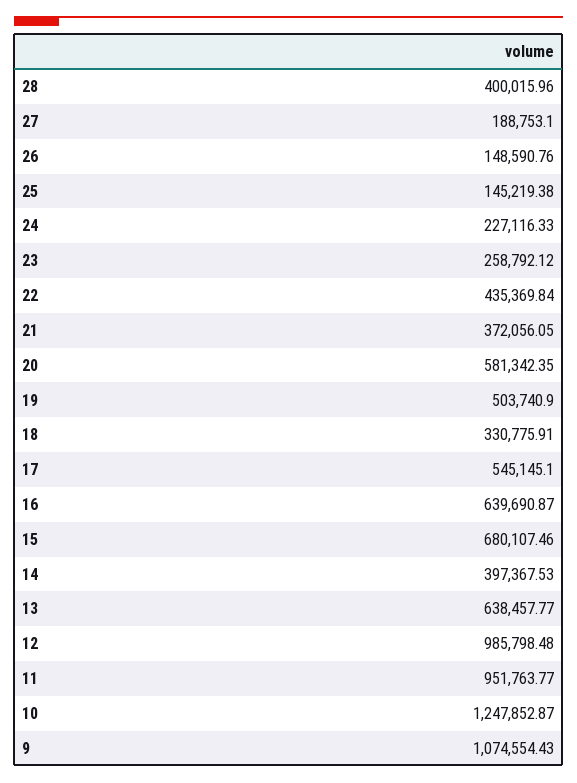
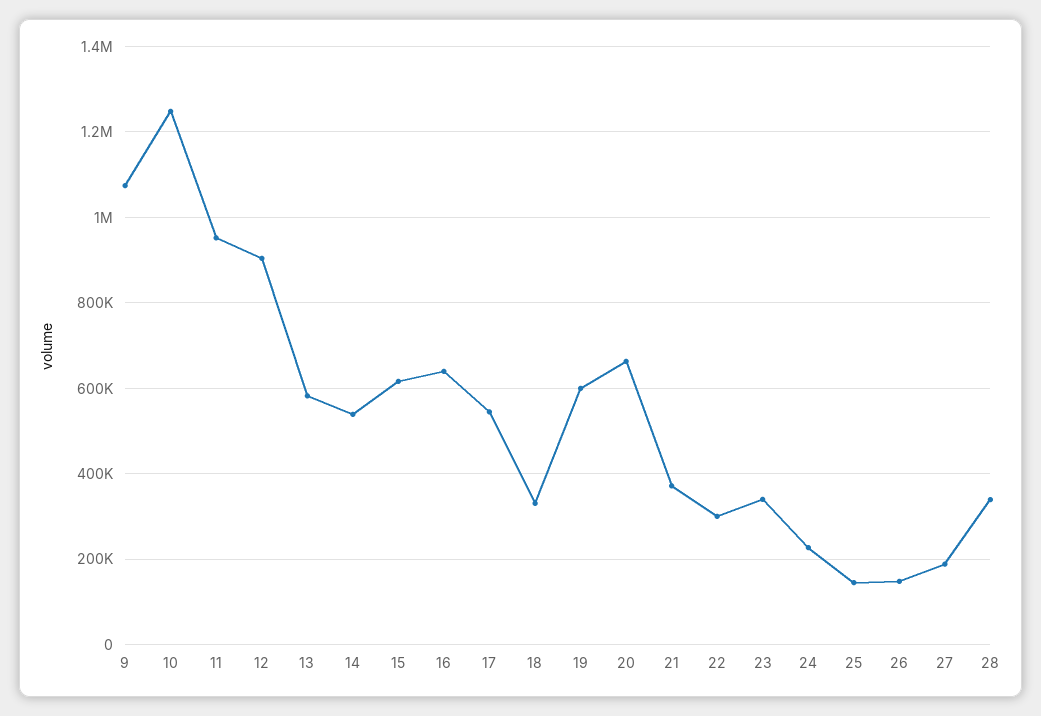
  {
-   "28": 400015.96,
+   "28": 340000,
    "27": 188753.1,
    "26": 148590.76,
    "25": 145219.38,
    "24": 227116.33,
-   "23": 258792.12,
+   "23": 340000,
-   "22": 435369.84,
+   "22": 300000,
    "21": 372056.05,
-   "20": 581342.35,
+   "20": 660000,
-   "19": 503740.9,
+   "19": 600000,
    "18": 330775.91,
    "17": 545145.1,
    "16": 639690.87,
-   "15": 680107.46,
+   "15": 620000,
-   "14": 397367.53,
+   "14": 540000,
-   "13": 638457.77,
+   "13": 580000,
-   "12": 985798.48,
+   "12": 900000,
    "11": 951763.77,
    "10": 1247852.87,
    "9": 1074554.43
  }

